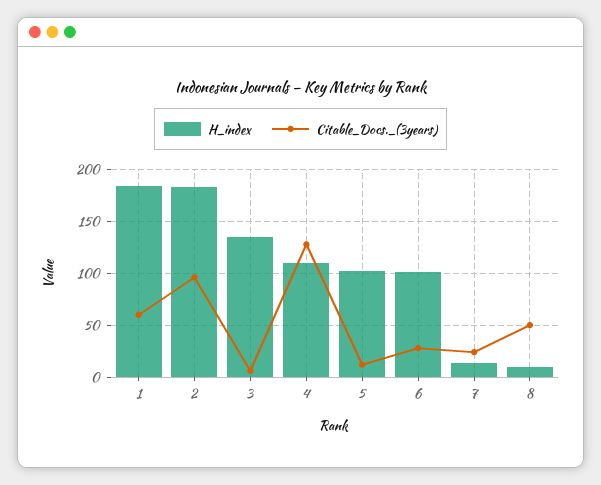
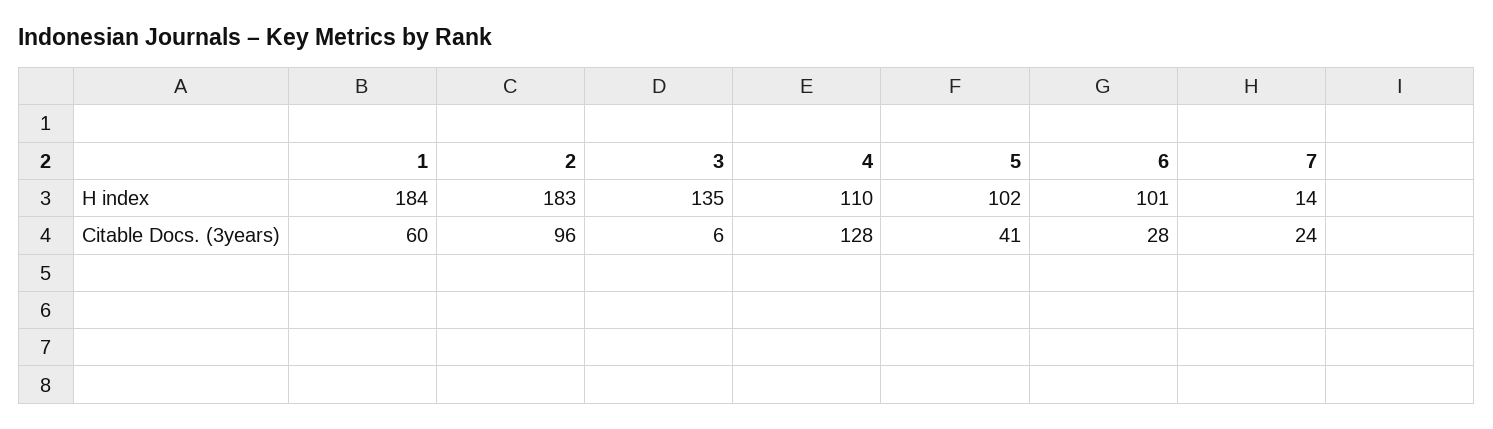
  {
    "H_index": {
      "1": 184,
      "2": 183,
      "3": 135,
      "4": 110,
      "5": 102,
      "6": 101,
-     "7": 14,
+     "7": 14
-     "8": 10
    },
    "Citable_Docs._(3years)": {
      "1": 60,
      "2": 96,
      "3": 6,
      "4": 128,
-     "5": 10,
+     "5": 41,
      "6": 28,
-     "7": 24,
+     "7": 24
-     "8": 50
    }
  }

